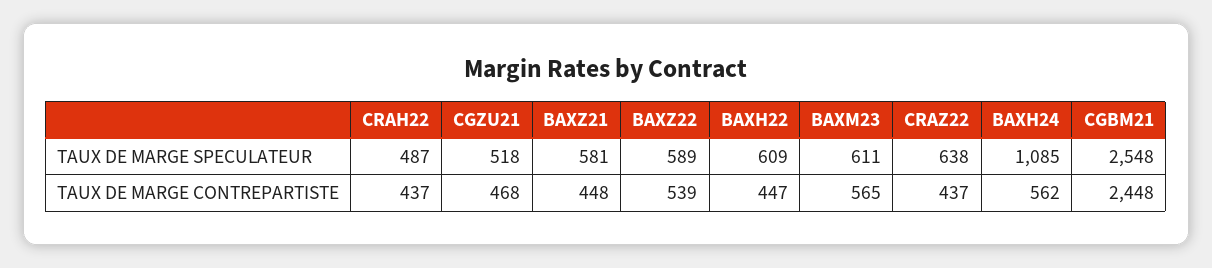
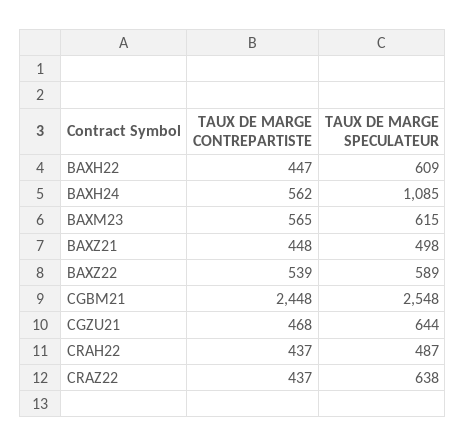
  {
    "CRAH22": {
      "TAUX DE MARGE SPECULATEUR": 487,
      "TAUX DE MARGE CONTREPARTISTE": 437
    },
    "CGZU21": {
-     "TAUX DE MARGE SPECULATEUR": 518,
+     "TAUX DE MARGE SPECULATEUR": 644,
      "TAUX DE MARGE CONTREPARTISTE": 468
    },
    "BAXZ21": {
-     "TAUX DE MARGE SPECULATEUR": 581,
+     "TAUX DE MARGE SPECULATEUR": 498,
      "TAUX DE MARGE CONTREPARTISTE": 448
    },
    "BAXZ22": {
      "TAUX DE MARGE SPECULATEUR": 589,
      "TAUX DE MARGE CONTREPARTISTE": 539
    },
    "BAXH22": {
      "TAUX DE MARGE SPECULATEUR": 609,
      "TAUX DE MARGE CONTREPARTISTE": 447
    },
    "BAXM23": {
-     "TAUX DE MARGE SPECULATEUR": 611,
+     "TAUX DE MARGE SPECULATEUR": 615,
      "TAUX DE MARGE CONTREPARTISTE": 565
    },
    "CRAZ22": {
      "TAUX DE MARGE SPECULATEUR": 638,
      "TAUX DE MARGE CONTREPARTISTE": 437
    },
    "BAXH24": {
      "TAUX DE MARGE SPECULATEUR": 1085,
      "TAUX DE MARGE CONTREPARTISTE": 562
    },
    "CGBM21": {
      "TAUX DE MARGE SPECULATEUR": 2548,
      "TAUX DE MARGE CONTREPARTISTE": 2448
    }
  }

